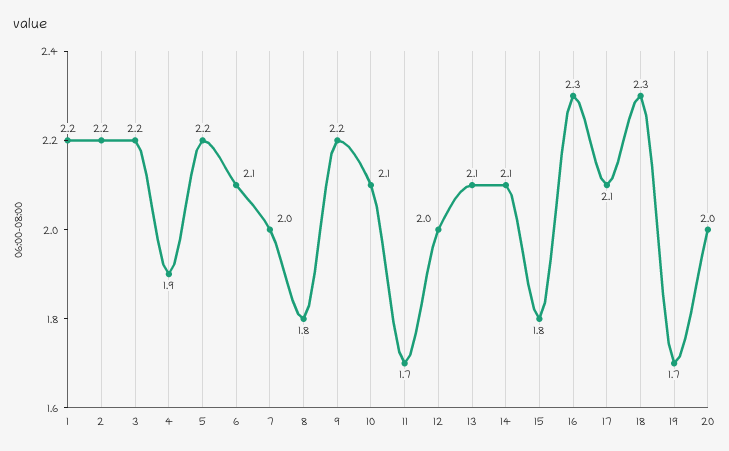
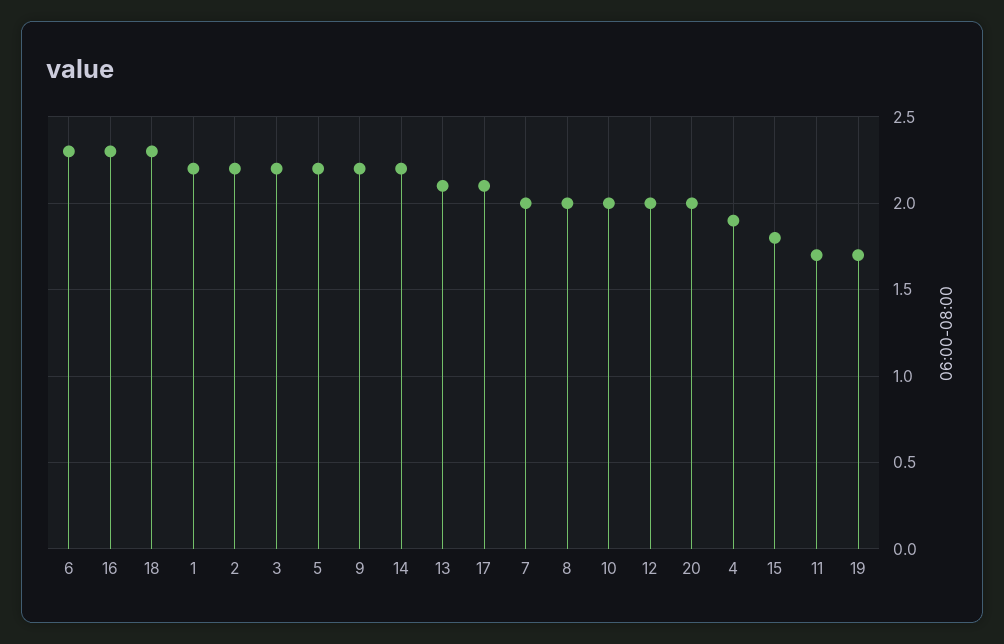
  {
    "1": 2.2,
    "2": 2.2,
    "3": 2.2,
    "4": 1.9,
    "5": 2.2,
-   "6": 2.1,
+   "6": 2.3,
    "7": 2,
-   "8": 1.8,
+   "8": 2,
    "9": 2.2,
-   "10": 2.1,
+   "10": 2,
    "11": 1.7,
    "12": 2,
    "13": 2.1,
-   "14": 2.1,
+   "14": 2.2,
    "15": 1.8,
    "16": 2.3,
    "17": 2.1,
    "18": 2.3,
    "19": 1.7,
    "20": 2
  }

